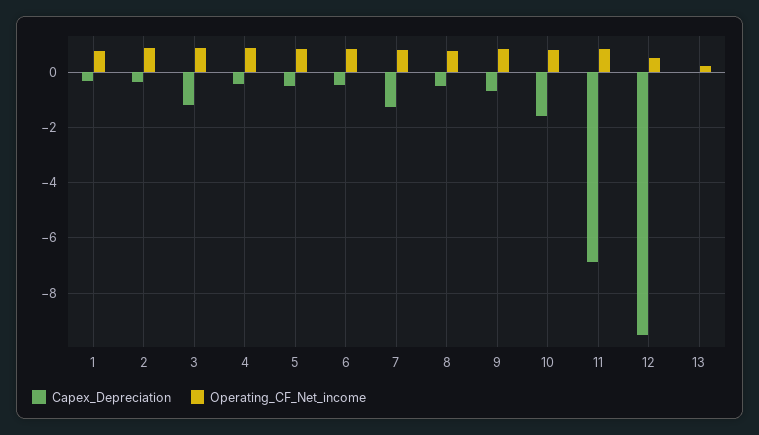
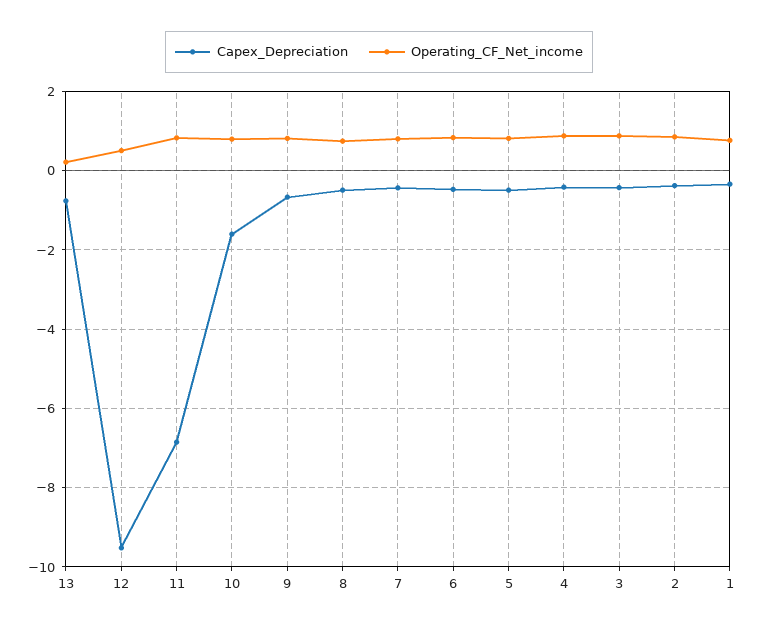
  {
    "Capex_Depreciation": {
      "1": -0.4,
      "2": -0.4,
-     "3": -1.25,
+     "3": -0.4,
      "4": -0.4,
      "5": -0.4,
      "6": -0.4,
-     "7": -1.25,
+     "7": -0.4,
      "8": -0.4,
      "9": -0.6,
      "10": -1.6,
      "11": -6.8,
      "12": -9.6,
-     "13": 0
+     "13": -0.8
    },
    "Operating_CF_Net_income": {
      "1": 0.8,
      "2": 0.8,
      "3": 0.8,
      "4": 0.8,
      "5": 0.8,
      "6": 0.8,
      "7": 0.8,
      "8": 0.8,
      "9": 0.8,
      "10": 0.8,
      "11": 0.8,
      "12": 0.6,
      "13": 0.2
    }
  }

